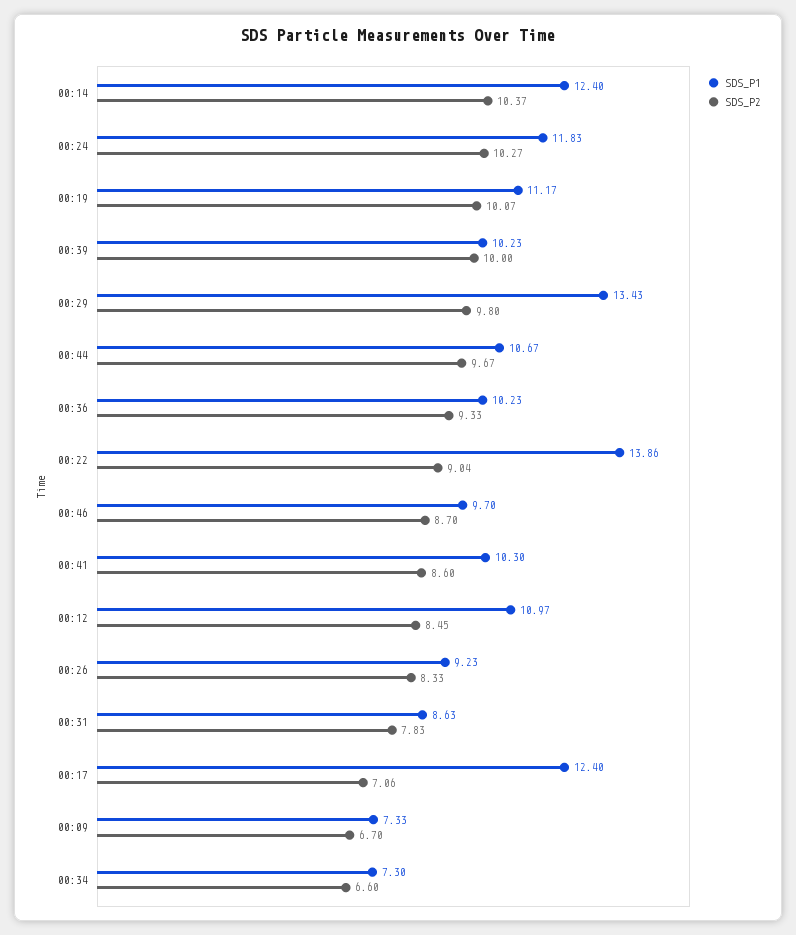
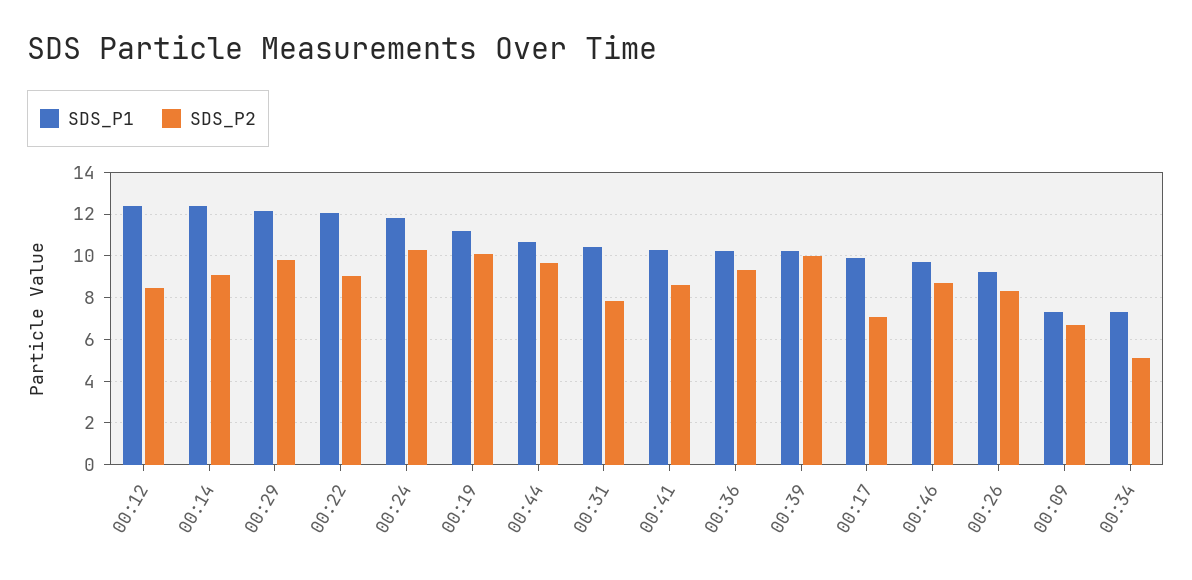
  {
    "SDS_P1": {
      "00:14": 12.4,
      "00:24": 11.83,
      "00:19": 11.17,
      "00:39": 10.23,
-     "00:29": 13.43,
+     "00:29": 12,
      "00:44": 10.67,
      "00:36": 10.23,
-     "00:22": 13.86,
+     "00:22": 12,
      "00:46": 9.7,
      "00:41": 10.3,
-     "00:12": 10.97,
+     "00:12": 12.5,
      "00:26": 9.23,
-     "00:31": 8.63,
+     "00:31": 10.5,
-     "00:17": 12.4,
+     "00:17": 10,
      "00:09": 7.33,
      "00:34": 7.3
    },
    "SDS_P2": {
-     "00:14": 10.37,
+     "00:14": 9,
      "00:24": 10.27,
      "00:19": 10.07,
      "00:39": 10,
      "00:29": 9.8,
      "00:44": 9.67,
      "00:36": 9.33,
      "00:22": 9.04,
      "00:46": 8.7,
      "00:41": 8.6,
      "00:12": 8.45,
      "00:26": 8.33,
      "00:31": 7.83,
      "00:17": 7.06,
      "00:09": 6.7,
-     "00:34": 6.6
+     "00:34": 5
    }
  }

